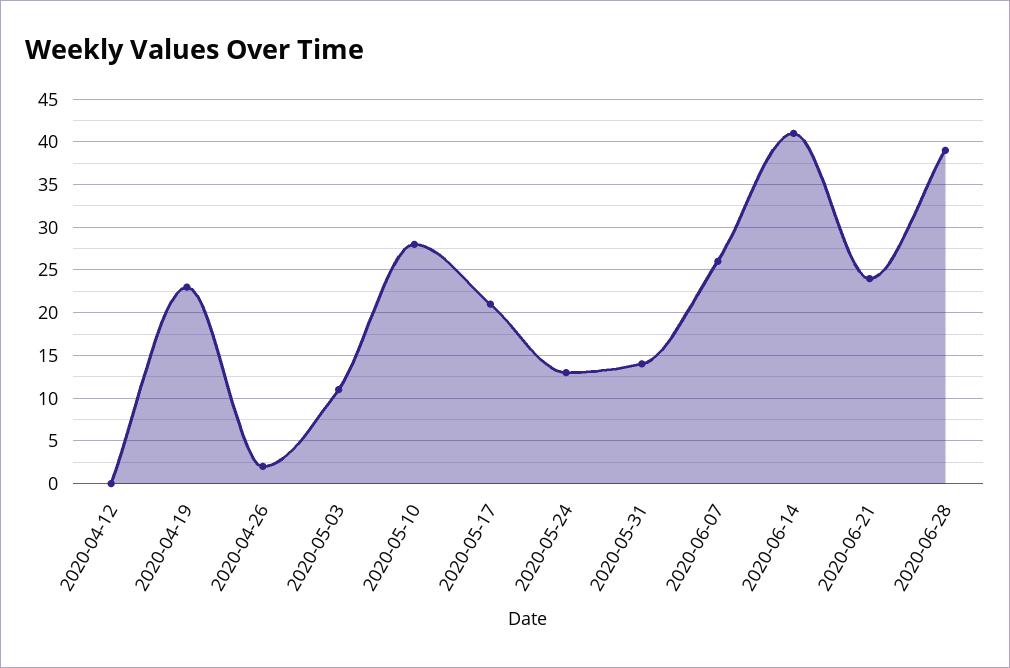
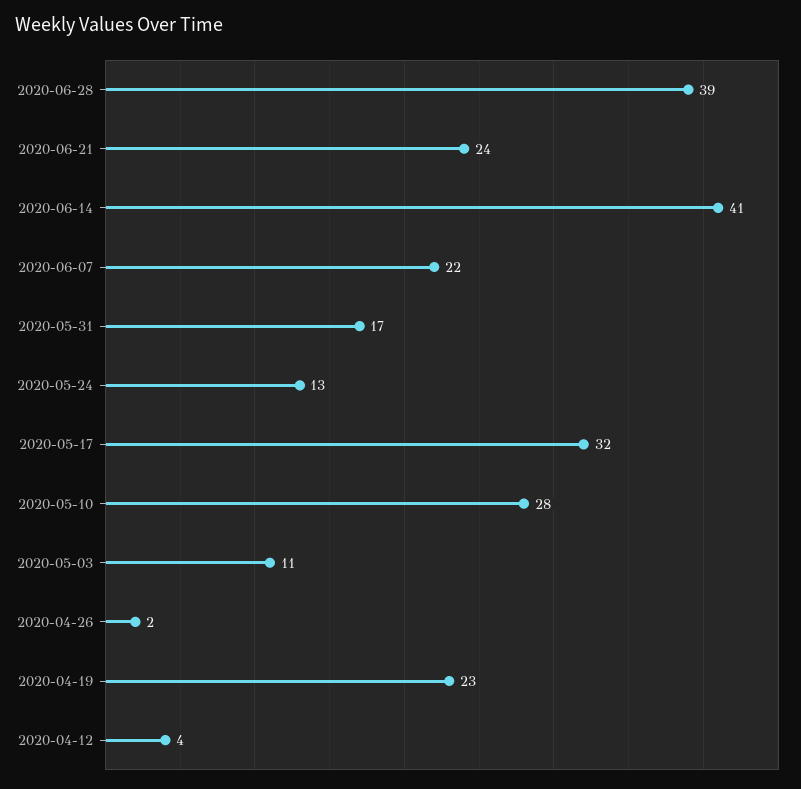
  {
-   "2020-04-12": 0,
+   "2020-04-12": 4,
    "2020-04-19": 23,
    "2020-04-26": 2,
    "2020-05-03": 11,
    "2020-05-10": 28,
-   "2020-05-17": 21,
+   "2020-05-17": 32,
    "2020-05-24": 13,
-   "2020-05-31": 14,
+   "2020-05-31": 17,
-   "2020-06-07": 26,
+   "2020-06-07": 22,
    "2020-06-14": 41,
    "2020-06-21": 24,
    "2020-06-28": 39
  }

